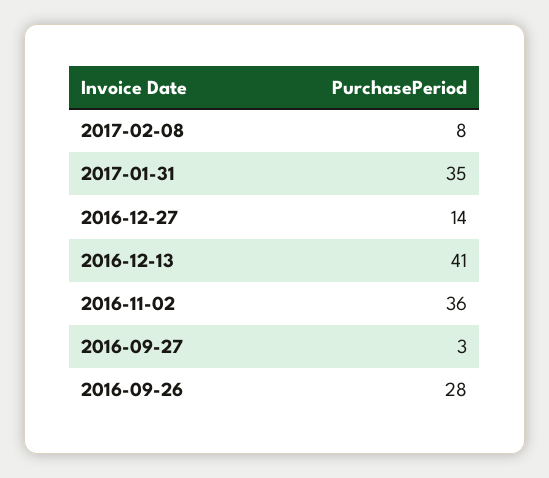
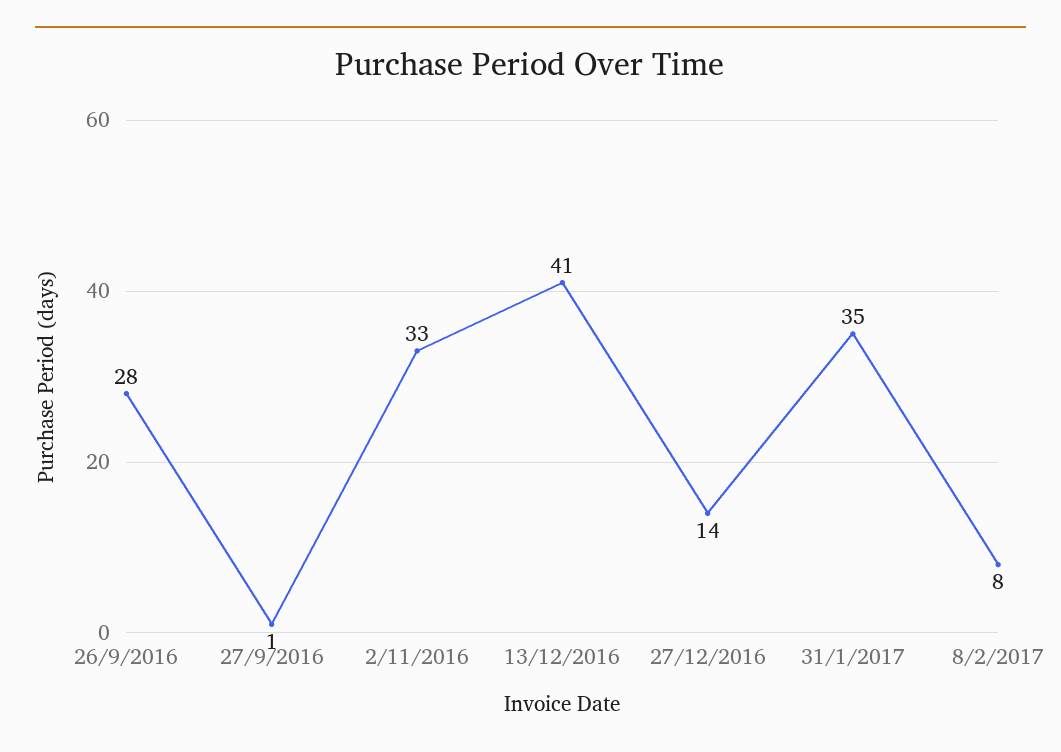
  {
    "2017-02-08": 8,
    "2017-01-31": 35,
    "2016-12-27": 14,
    "2016-12-13": 41,
-   "2016-11-02": 36,
+   "2016-11-02": 33,
-   "2016-09-27": 3,
+   "2016-09-27": 1,
    "2016-09-26": 28
  }

